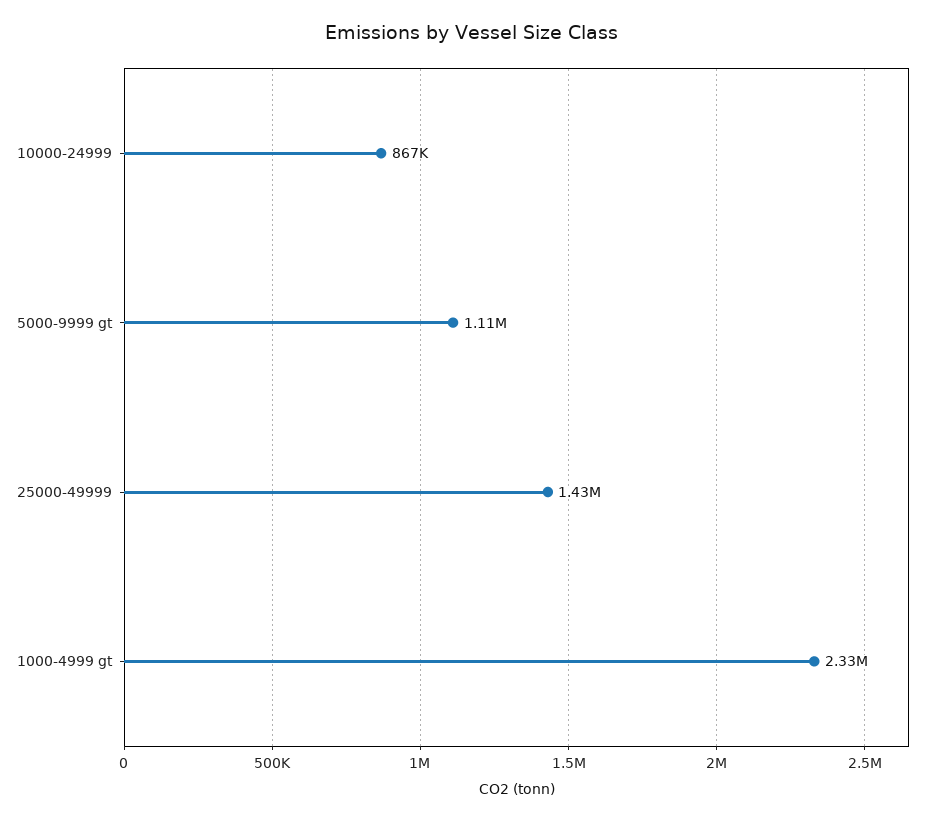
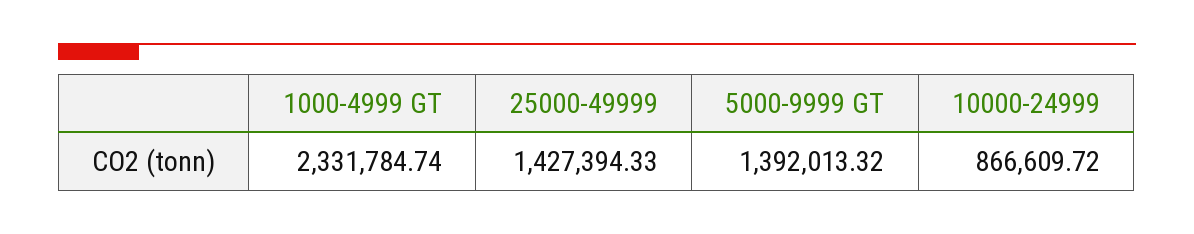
  {
    "10000-24999": 866609.72,
-   "5000-9999 gt": 1110000,
+   "5000-9999 gt": 1392013.32,
    "25000-49999": 1427394.33,
    "1000-4999 gt": 2331784.74
  }

